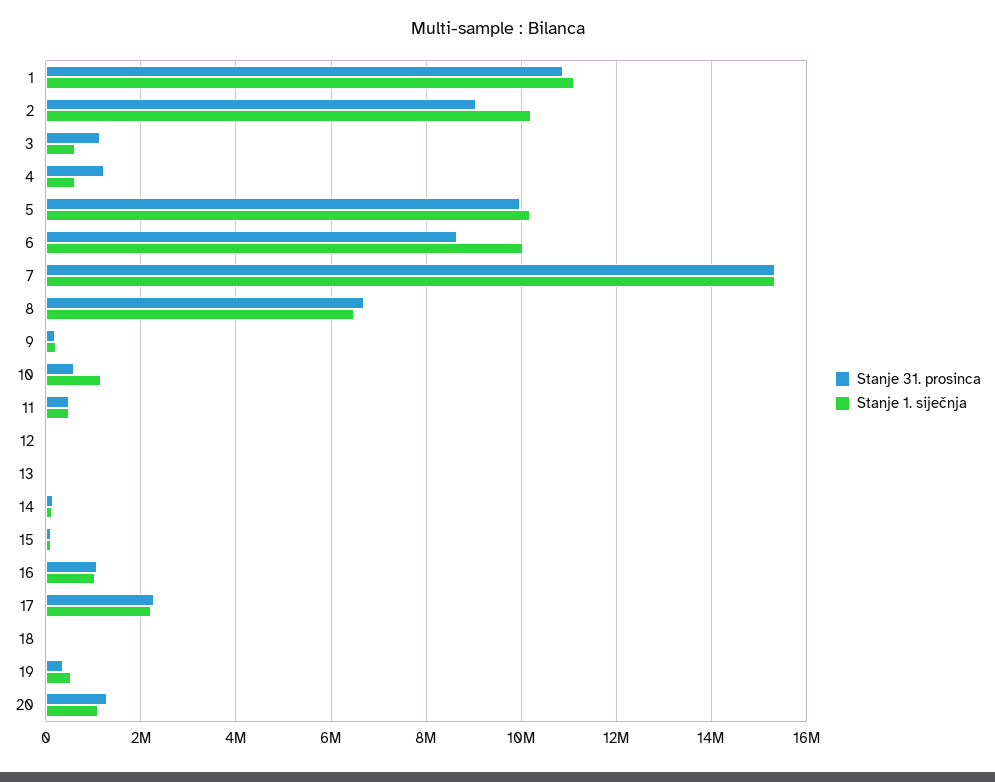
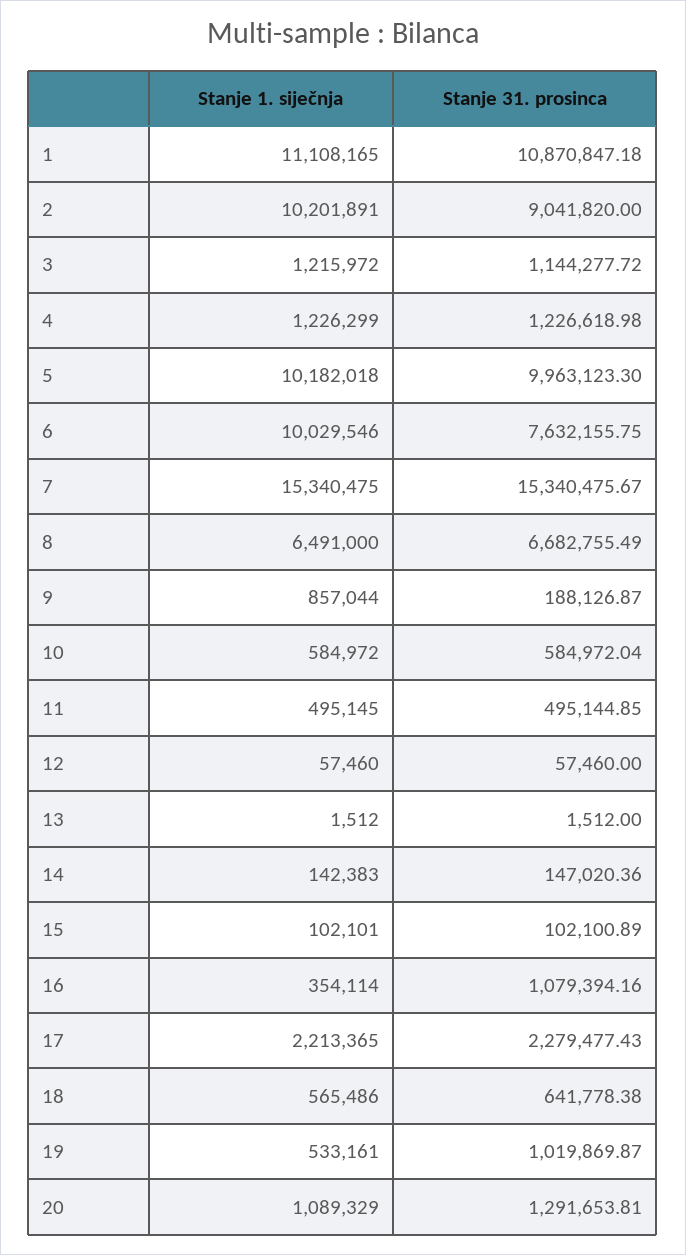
  {
    "Stanje 31. prosinca": {
      "1": 10870847.18,
      "2": 9041820,
      "3": 1144277.72,
      "4": 1226618.98,
      "5": 9963123.3,
-     "6": 8600000,
+     "6": 7632155.75,
      "7": 15340475.67,
      "8": 6682755.49,
      "9": 188126.87,
      "10": 584972.04,
      "11": 495144.85,
      "12": 57460,
      "13": 1512,
      "14": 147020.36,
      "15": 102100.89,
      "16": 1079394.16,
      "17": 2279477.43,
-     "18": 0,
+     "18": 641778.38,
-     "19": 400000,
+     "19": 1019869.87,
      "20": 1291653.81
    },
    "Stanje 1. siječnja": {
      "1": 11108165,
      "2": 10201891,
-     "3": 600000,
+     "3": 1215972,
-     "4": 600000,
+     "4": 1226299,
      "5": 10182018,
      "6": 10029546,
      "7": 15340475,
      "8": 6491000,
-     "9": 200000,
+     "9": 857044,
-     "10": 1200000,
+     "10": 584972,
      "11": 495145,
      "12": 57460,
      "13": 1512,
      "14": 142383,
      "15": 102101,
-     "16": 1000000,
+     "16": 354114,
      "17": 2213365,
-     "18": 0,
+     "18": 565486,
      "19": 533161,
      "20": 1089329
    }
  }

